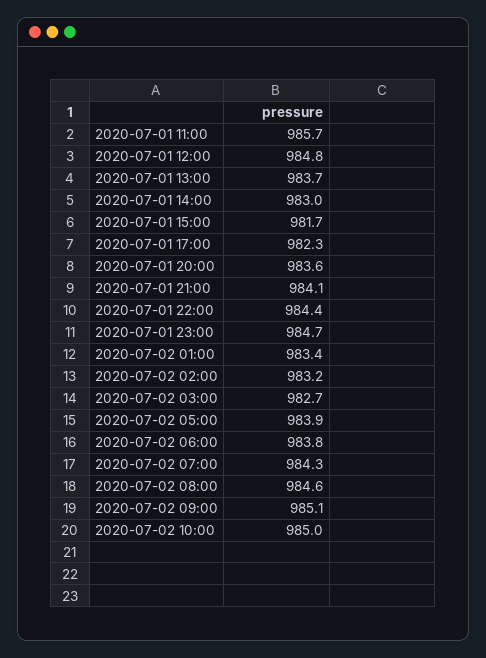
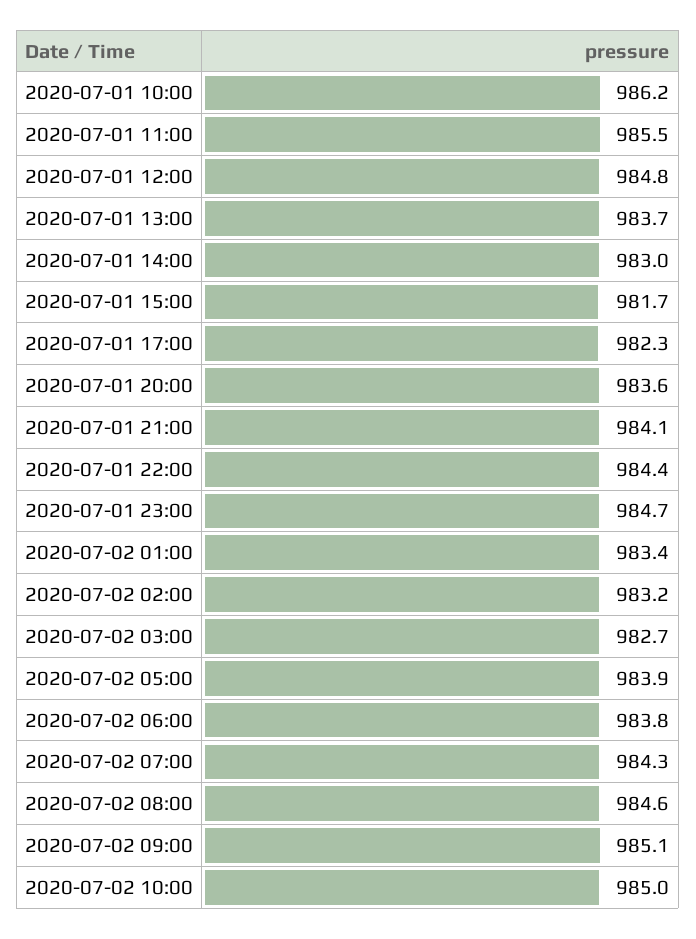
  {
-   "2020-07-01 11:00": 985.7,
+   "2020-07-01 11:00": 985.5,
    "2020-07-01 12:00": 984.8,
    "2020-07-01 13:00": 983.7,
    "2020-07-01 14:00": 983,
    "2020-07-01 15:00": 981.7,
    "2020-07-01 17:00": 982.3,
    "2020-07-01 20:00": 983.6,
    "2020-07-01 21:00": 984.1,
    "2020-07-01 22:00": 984.4,
    "2020-07-01 23:00": 984.7,
    "2020-07-02 01:00": 983.4,
    "2020-07-02 02:00": 983.2,
    "2020-07-02 03:00": 982.7,
    "2020-07-02 05:00": 983.9,
    "2020-07-02 06:00": 983.8,
    "2020-07-02 07:00": 984.3,
    "2020-07-02 08:00": 984.6,
    "2020-07-02 09:00": 985.1,
-   "2020-07-02 10:00": 985
+   "2020-07-02 10:00": 985,
+   "2020-07-01 10:00": 986.2
  }

